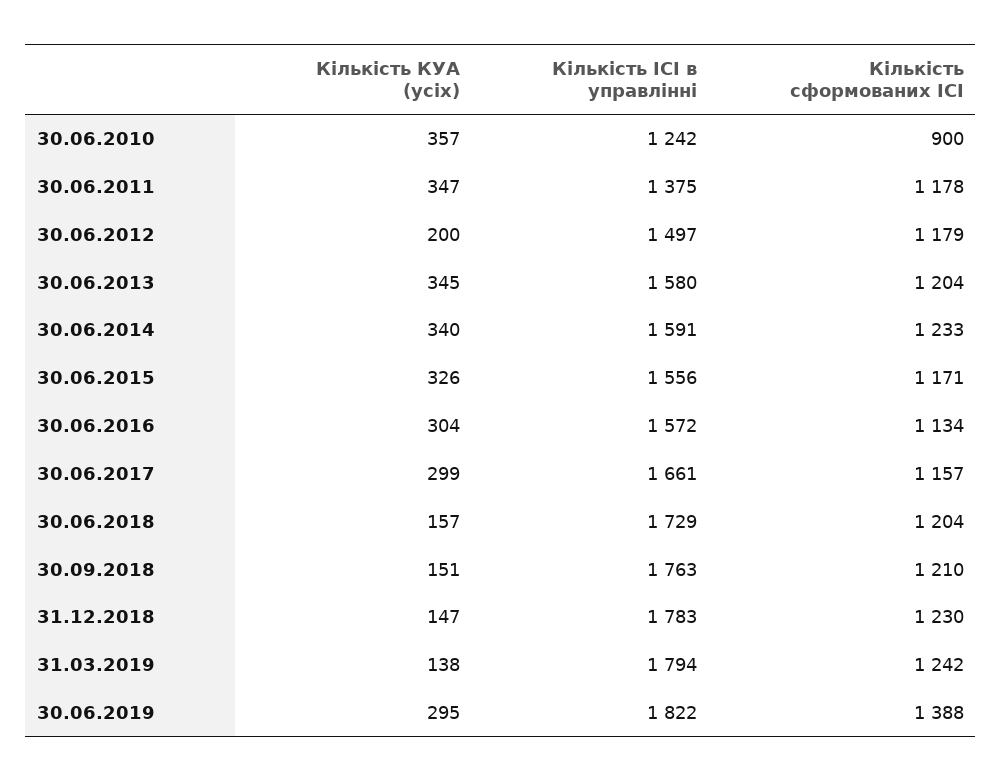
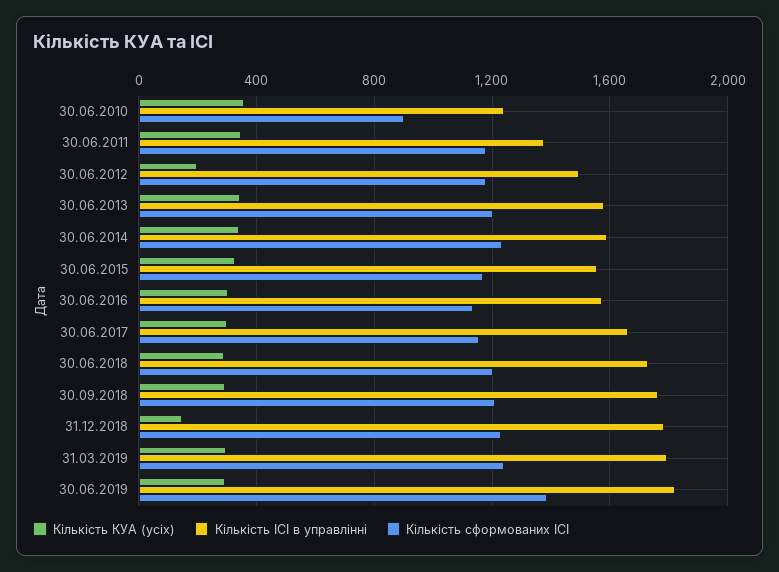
  {
    "Кількість КУА (усіх)": {
      "30.06.2010": 357,
      "30.06.2011": 347,
      "30.06.2012": 200,
      "30.06.2013": 345,
      "30.06.2014": 340,
      "30.06.2015": 326,
      "30.06.2016": 304,
      "30.06.2017": 299,
-     "30.06.2018": 157,
+     "30.06.2018": 300,
-     "30.09.2018": 151,
+     "30.09.2018": 300,
      "31.12.2018": 147,
-     "31.03.2019": 138,
+     "31.03.2019": 300,
      "30.06.2019": 295
    },
    "Кількість ІСІ в управлінні": {
      "30.06.2010": 1242,
      "30.06.2011": 1375,
      "30.06.2012": 1497,
      "30.06.2013": 1580,
      "30.06.2014": 1591,
      "30.06.2015": 1556,
      "30.06.2016": 1572,
      "30.06.2017": 1661,
      "30.06.2018": 1729,
      "30.09.2018": 1763,
      "31.12.2018": 1783,
      "31.03.2019": 1794,
      "30.06.2019": 1822
    },
    "Кількість сформованих ІСІ": {
      "30.06.2010": 900,
      "30.06.2011": 1178,
      "30.06.2012": 1179,
      "30.06.2013": 1204,
      "30.06.2014": 1233,
      "30.06.2015": 1171,
      "30.06.2016": 1134,
      "30.06.2017": 1157,
      "30.06.2018": 1204,
      "30.09.2018": 1210,
      "31.12.2018": 1230,
      "31.03.2019": 1242,
      "30.06.2019": 1388
    }
  }

